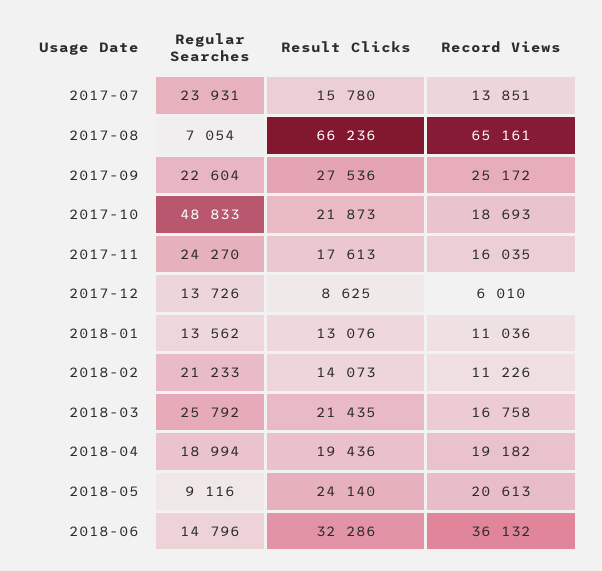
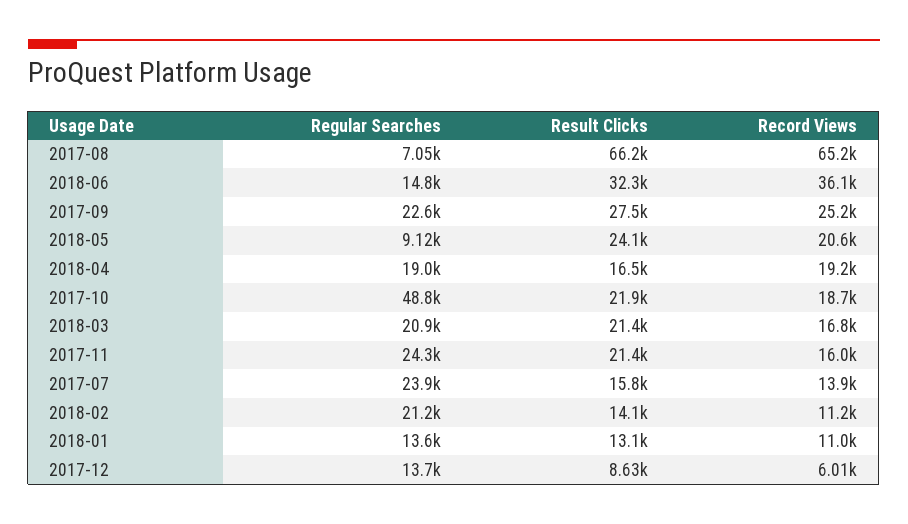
  {
    "Regular Searches": {
      "2017-07": 23931,
      "2017-08": 7054,
      "2017-09": 22604,
      "2017-10": 48833,
      "2017-11": 24270,
      "2017-12": 13726,
      "2018-01": 13562,
      "2018-02": 21233,
-     "2018-03": 25792,
+     "2018-03": 20900,
      "2018-04": 18994,
      "2018-05": 9116,
      "2018-06": 14796
    },
    "Result Clicks": {
      "2017-07": 15780,
      "2017-08": 66236,
      "2017-09": 27536,
      "2017-10": 21873,
-     "2017-11": 17613,
+     "2017-11": 21400,
      "2017-12": 8625,
      "2018-01": 13076,
      "2018-02": 14073,
      "2018-03": 21435,
-     "2018-04": 19436,
+     "2018-04": 16500,
      "2018-05": 24140,
      "2018-06": 32286
    },
    "Record Views": {
      "2017-07": 13851,
      "2017-08": 65161,
      "2017-09": 25172,
      "2017-10": 18693,
      "2017-11": 16035,
      "2017-12": 6010,
      "2018-01": 11036,
      "2018-02": 11226,
      "2018-03": 16758,
      "2018-04": 19182,
      "2018-05": 20613,
      "2018-06": 36132
    }
  }

